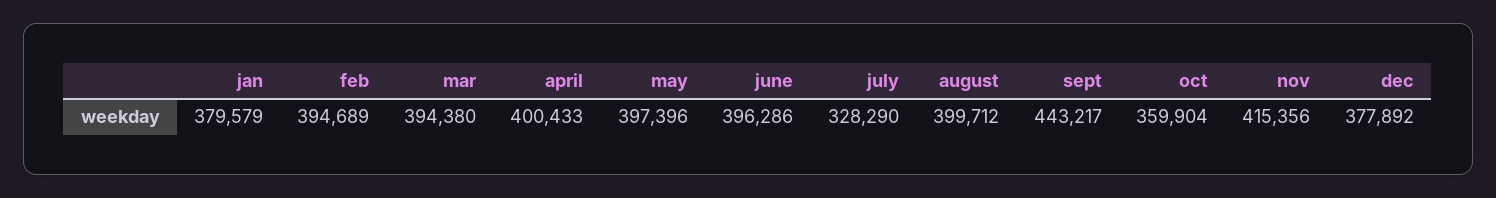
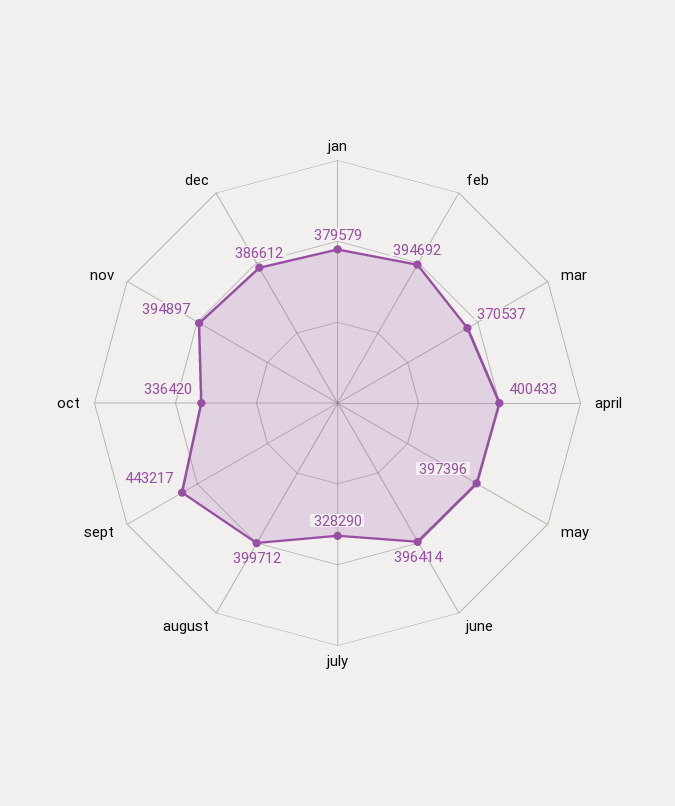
  {
    "jan": 379579,
-   "feb": 394689,
+   "feb": 394692,
-   "mar": 394380,
+   "mar": 370537,
    "april": 400433,
    "may": 397396,
-   "june": 396286,
+   "june": 396414,
    "july": 328290,
    "august": 399712,
    "sept": 443217,
-   "oct": 359904,
+   "oct": 336420,
-   "nov": 415356,
+   "nov": 394897,
-   "dec": 377892
+   "dec": 386612
  }

